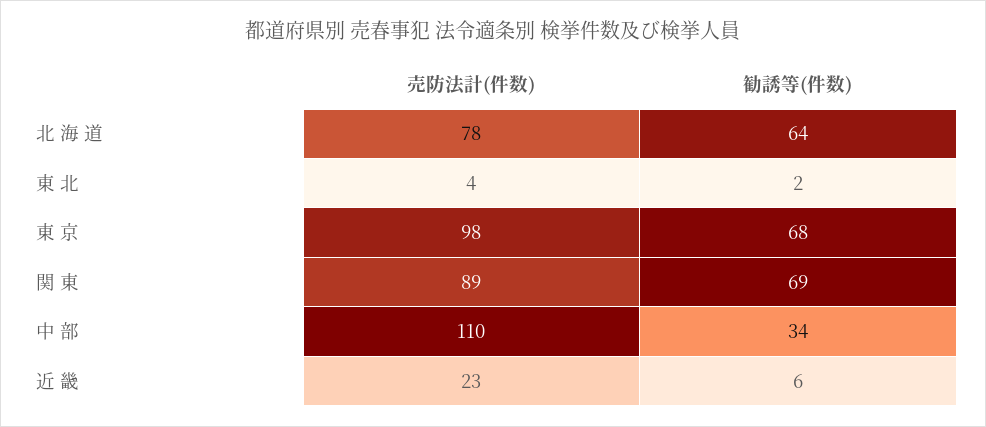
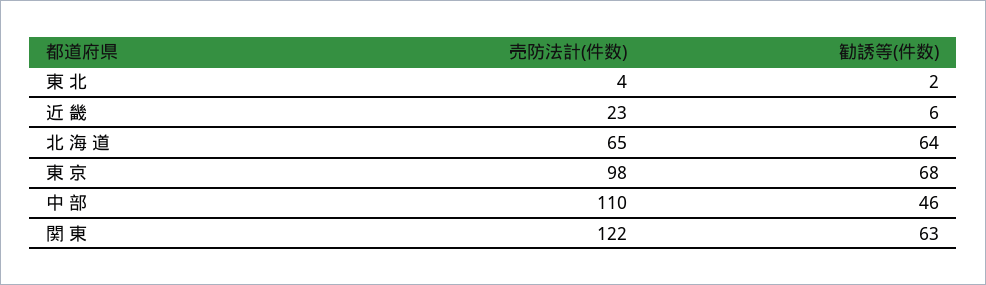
  {
    "売防法計(件数)": {
-     "北 海 道": 78,
+     "北 海 道": 65,
      "東 北": 4,
      "東 京": 98,
-     "関 東": 89,
+     "関 東": 122,
      "中 部": 110,
      "近 畿": 23
    },
    "勧誘等(件数)": {
      "北 海 道": 64,
      "東 北": 2,
      "東 京": 68,
-     "関 東": 69,
+     "関 東": 63,
-     "中 部": 34,
+     "中 部": 46,
      "近 畿": 6
    }
  }

